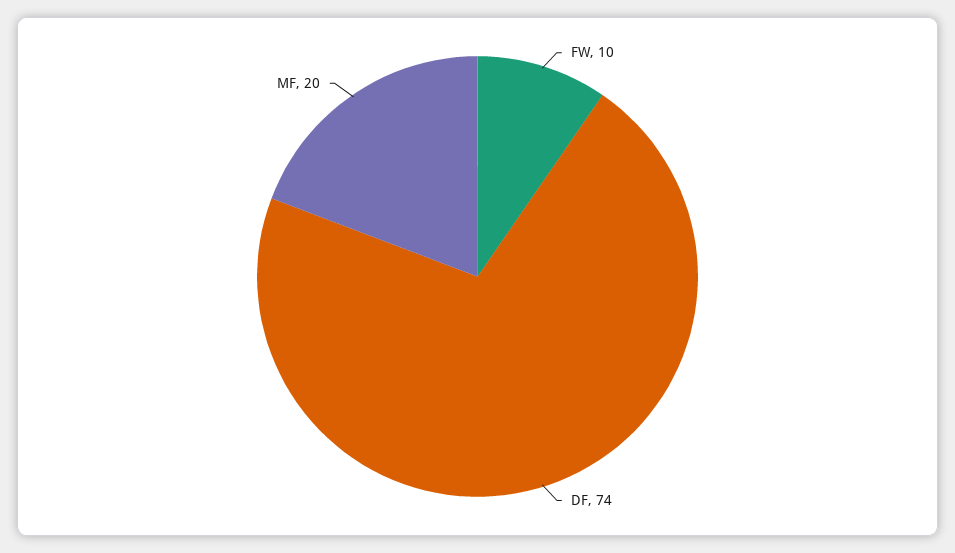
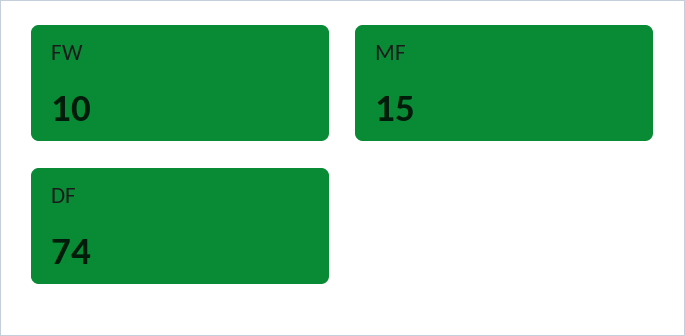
  {
    "FW": 10,
    "DF": 74,
-   "MF": 20
+   "MF": 15
  }

